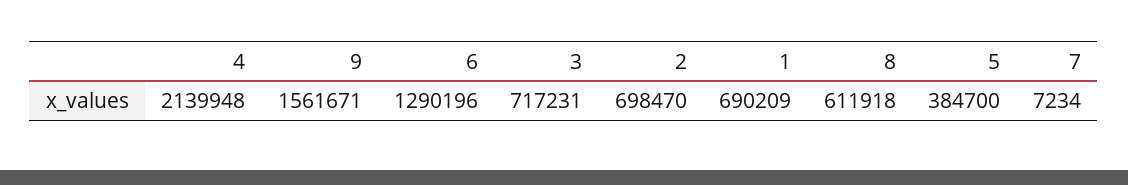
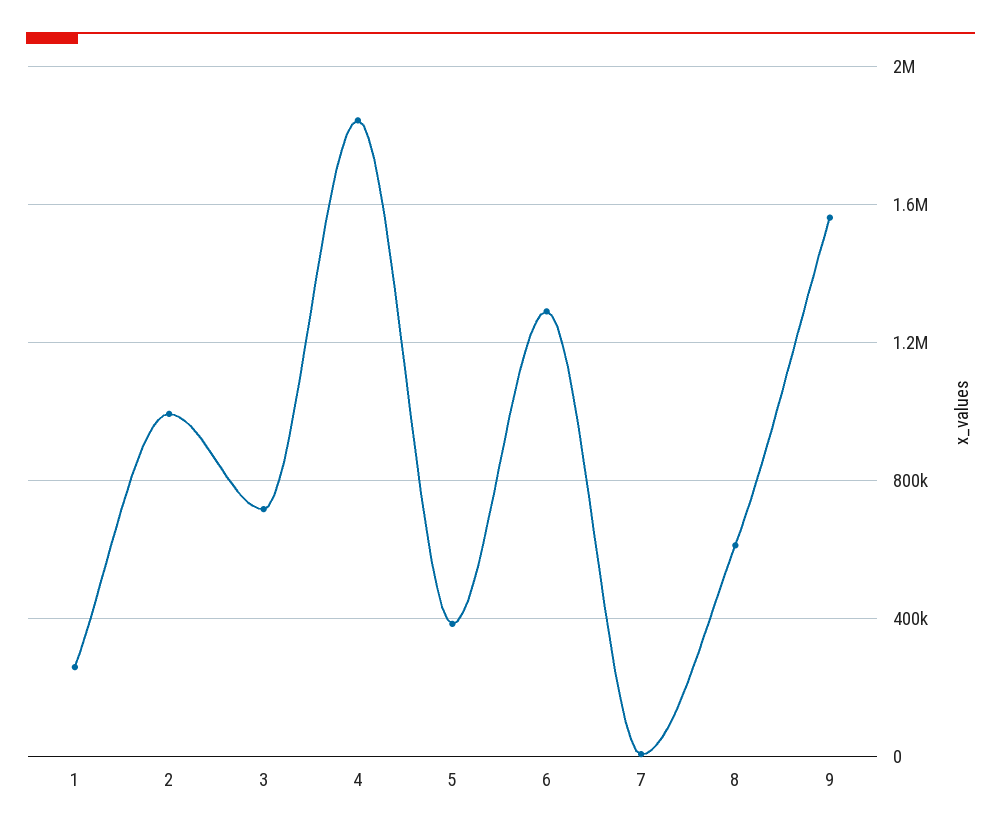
  {
-   "4": 2139948,
+   "4": 1850000,
    "9": 1561671,
    "6": 1290196,
    "3": 717231,
-   "2": 698470,
+   "2": 1000000,
-   "1": 690209,
+   "1": 250000,
    "8": 611918,
    "5": 384700,
    "7": 7234
  }

